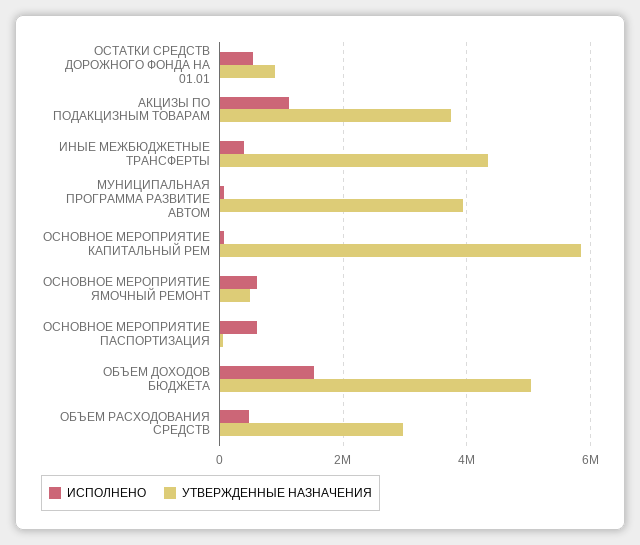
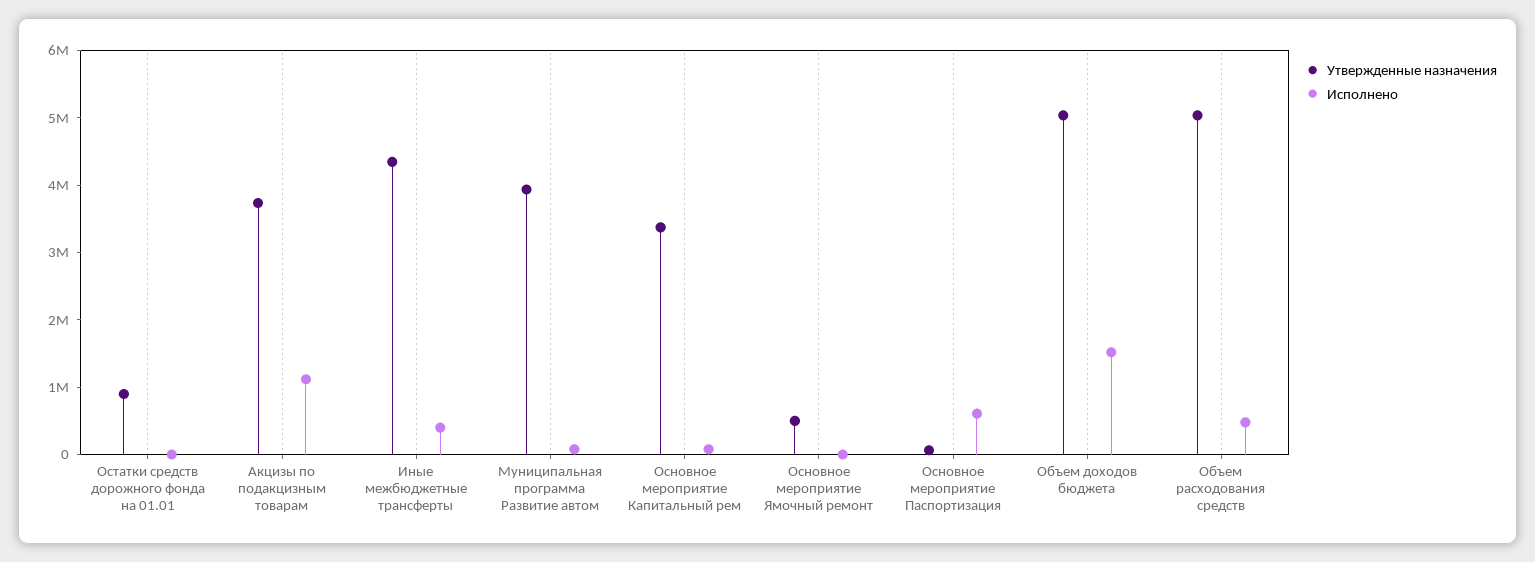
  {
    "ИСПОЛНЕНО": {
-     "ОСТАТКИ СРЕДСТВ ДОРОЖНОГО ФОНДА НА 01.01": 600000,
+     "ОСТАТКИ СРЕДСТВ ДОРОЖНОГО ФОНДА НА 01.01": 0,
      "АКЦИЗЫ ПО ПОДАКЦИЗНЫМ ТОВАРАМ": 1200000,
      "ИНЫЕ МЕЖБЮДЖЕТНЫЕ ТРАНСФЕРТЫ": 400000,
      "МУНИЦИПАЛЬНАЯ ПРОГРАММА РАЗВИТИЕ АВТОМ": 0,
      "ОСНОВНОЕ МЕРОПРИЯТИЕ КАПИТАЛЬНЫЙ РЕМ": 0,
-     "ОСНОВНОЕ МЕРОПРИЯТИЕ ЯМОЧНЫЙ РЕМОНТ": 600000,
+     "ОСНОВНОЕ МЕРОПРИЯТИЕ ЯМОЧНЫЙ РЕМОНТ": 0,
      "ОСНОВНОЕ МЕРОПРИЯТИЕ ПАСПОРТИЗАЦИЯ": 600000,
      "ОБЪЕМ ДОХОДОВ БЮДЖЕТА": 1600000,
      "ОБЪЕМ РАСХОДОВАНИЯ СРЕДСТВ": 400000
    },
    "УТВЕРЖДЕННЫЕ НАЗНАЧЕНИЯ": {
      "ОСТАТКИ СРЕДСТВ ДОРОЖНОГО ФОНДА НА 01.01": 1000000,
      "АКЦИЗЫ ПО ПОДАКЦИЗНЫМ ТОВАРАМ": 3800000,
      "ИНЫЕ МЕЖБЮДЖЕТНЫЕ ТРАНСФЕРТЫ": 4400000,
      "МУНИЦИПАЛЬНАЯ ПРОГРАММА РАЗВИТИЕ АВТОМ": 4000000,
-     "ОСНОВНОЕ МЕРОПРИЯТИЕ КАПИТАЛЬНЫЙ РЕМ": 5800000,
+     "ОСНОВНОЕ МЕРОПРИЯТИЕ КАПИТАЛЬНЫЙ РЕМ": 3400000,
      "ОСНОВНОЕ МЕРОПРИЯТИЕ ЯМОЧНЫЙ РЕМОНТ": 600000,
      "ОСНОВНОЕ МЕРОПРИЯТИЕ ПАСПОРТИЗАЦИЯ": 0,
      "ОБЪЕМ ДОХОДОВ БЮДЖЕТА": 5000000,
-     "ОБЪЕМ РАСХОДОВАНИЯ СРЕДСТВ": 3000000
+     "ОБЪЕМ РАСХОДОВАНИЯ СРЕДСТВ": 5000000
    }
  }

